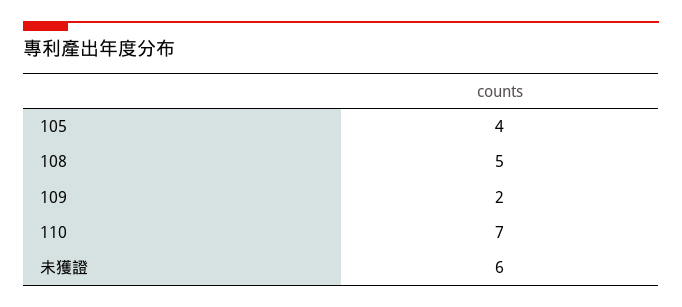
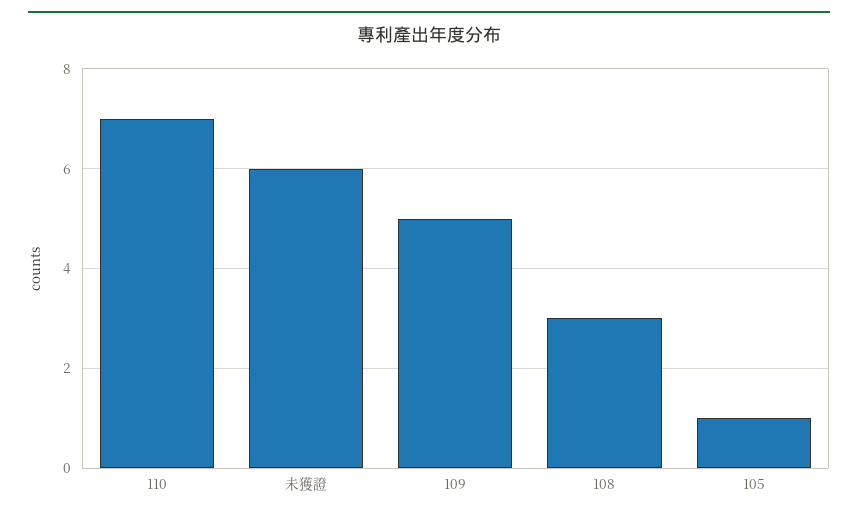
  {
-   "105": 4,
+   "105": 1,
-   "108": 5,
+   "108": 3,
-   "109": 2,
+   "109": 5,
    "110": 7,
    "未獲證": 6
  }

